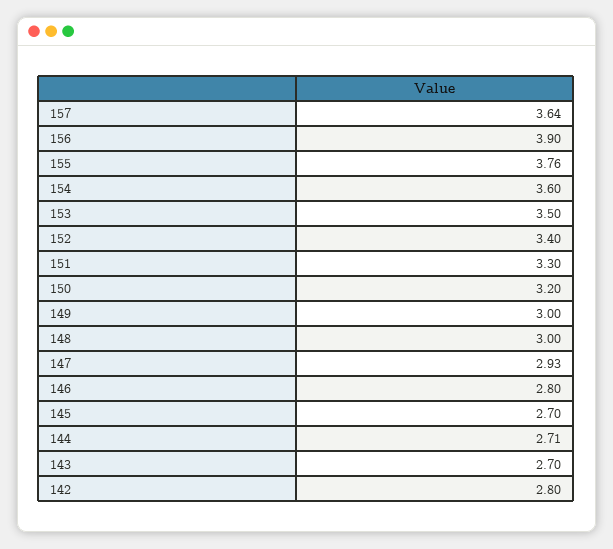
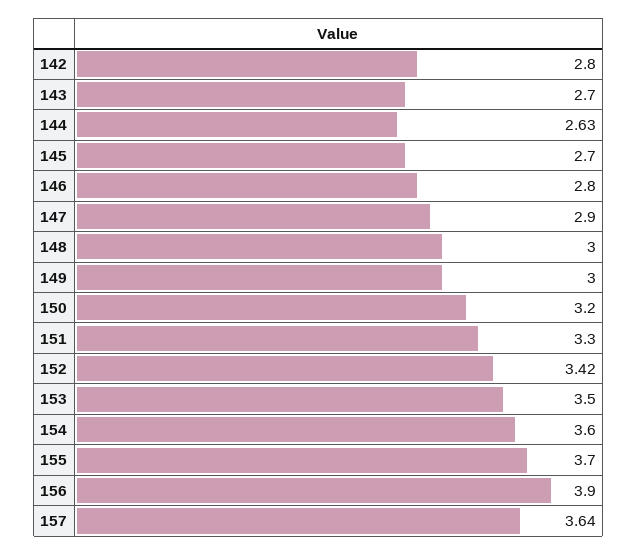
  {
    "157": 3.64,
    "156": 3.9,
-   "155": 3.76,
+   "155": 3.7,
    "154": 3.6,
    "153": 3.5,
-   "152": 3.4,
+   "152": 3.42,
    "151": 3.3,
    "150": 3.2,
    "149": 3,
    "148": 3,
-   "147": 2.93,
+   "147": 2.9,
    "146": 2.8,
    "145": 2.7,
-   "144": 2.71,
+   "144": 2.63,
    "143": 2.7,
    "142": 2.8
  }

